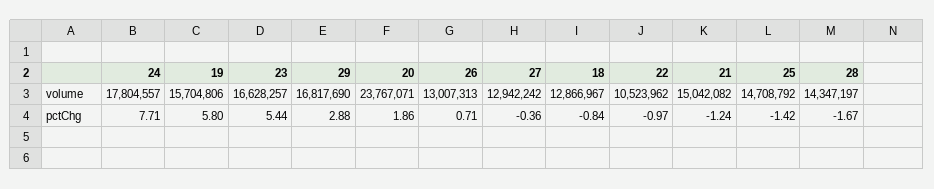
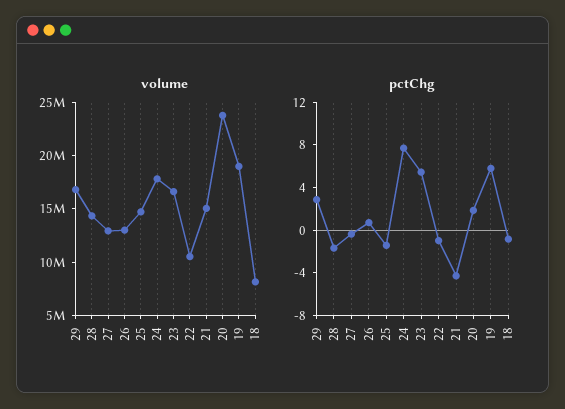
  {
    "volume": {
      "24": 17804557,
-     "19": 15704806,
+     "19": 19000000,
      "23": 16628257,
      "29": 16817690,
      "20": 23767071,
      "26": 13007313,
      "27": 12942242,
-     "18": 12866967,
+     "18": 8000000,
      "22": 10523962,
      "21": 15042082,
      "25": 14708792,
      "28": 14347197
    },
    "pctChg": {
      "24": 7.71,
      "19": 5.8,
      "23": 5.44,
      "29": 2.88,
      "20": 1.86,
      "26": 0.71,
      "27": -0.36,
      "18": -0.84,
      "22": -0.97,
-     "21": -1.24,
+     "21": -4,
      "25": -1.42,
      "28": -1.67
    }
  }

